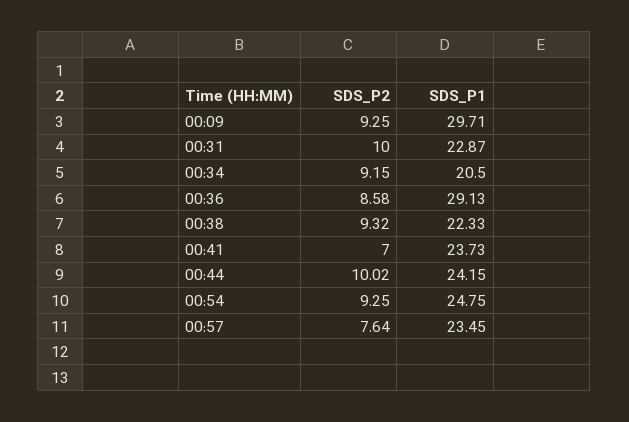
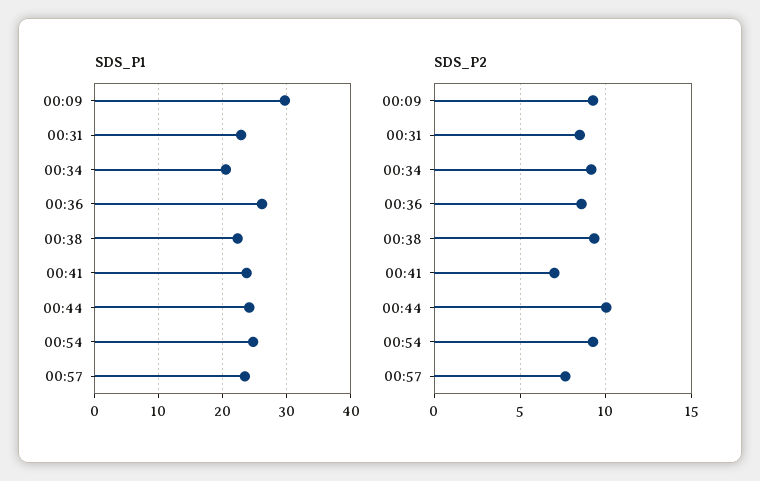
  {
    "SDS_P2": {
      "00:09": 9.25,
-     "00:31": 10,
+     "00:31": 8.5,
      "00:34": 9.15,
      "00:36": 8.58,
      "00:38": 9.32,
      "00:41": 7,
      "00:44": 10.02,
      "00:54": 9.25,
      "00:57": 7.64
    },
    "SDS_P1": {
      "00:09": 29.71,
      "00:31": 22.87,
      "00:34": 20.5,
-     "00:36": 29.13,
+     "00:36": 26,
      "00:38": 22.33,
      "00:41": 23.73,
      "00:44": 24.15,
      "00:54": 24.75,
      "00:57": 23.45
    }
  }

